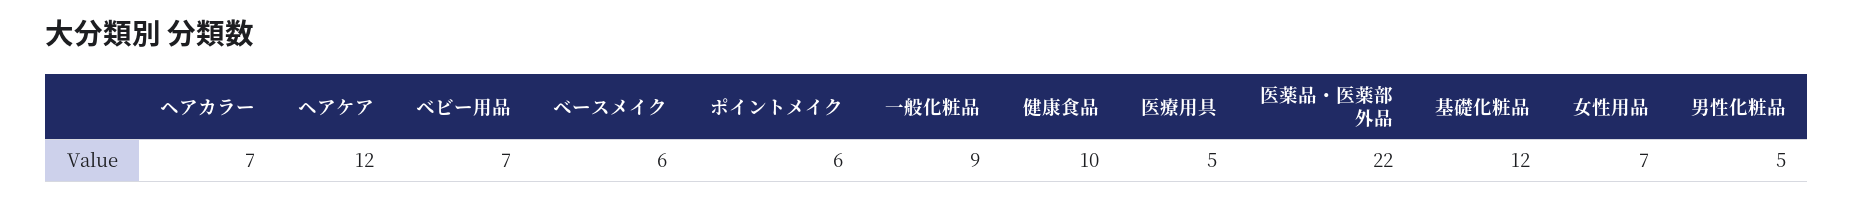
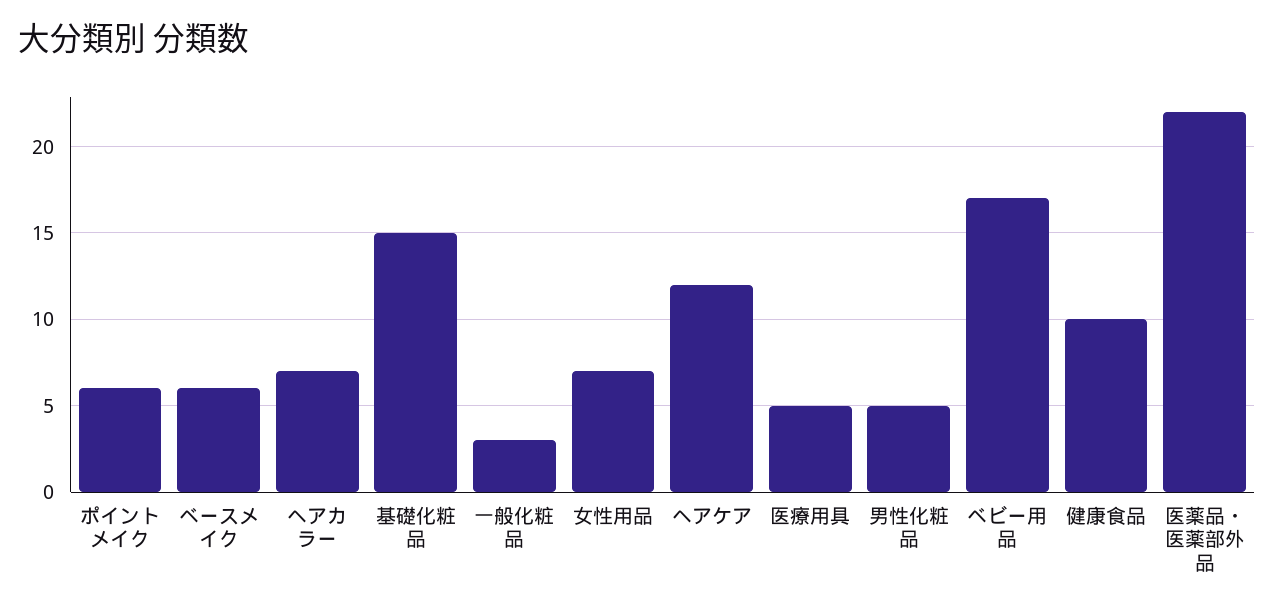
  {
    "ヘアカラー": 7,
    "ヘアケア": 12,
-   "ベビー用品": 7,
+   "ベビー用品": 17,
    "ベースメイク": 6,
    "ポイントメイク": 6,
-   "一般化粧品": 9,
+   "一般化粧品": 3,
    "健康食品": 10,
    "医療用具": 5,
    "医薬品・医薬部外品": 22,
-   "基礎化粧品": 12,
+   "基礎化粧品": 15,
    "女性用品": 7,
    "男性化粧品": 5
  }

